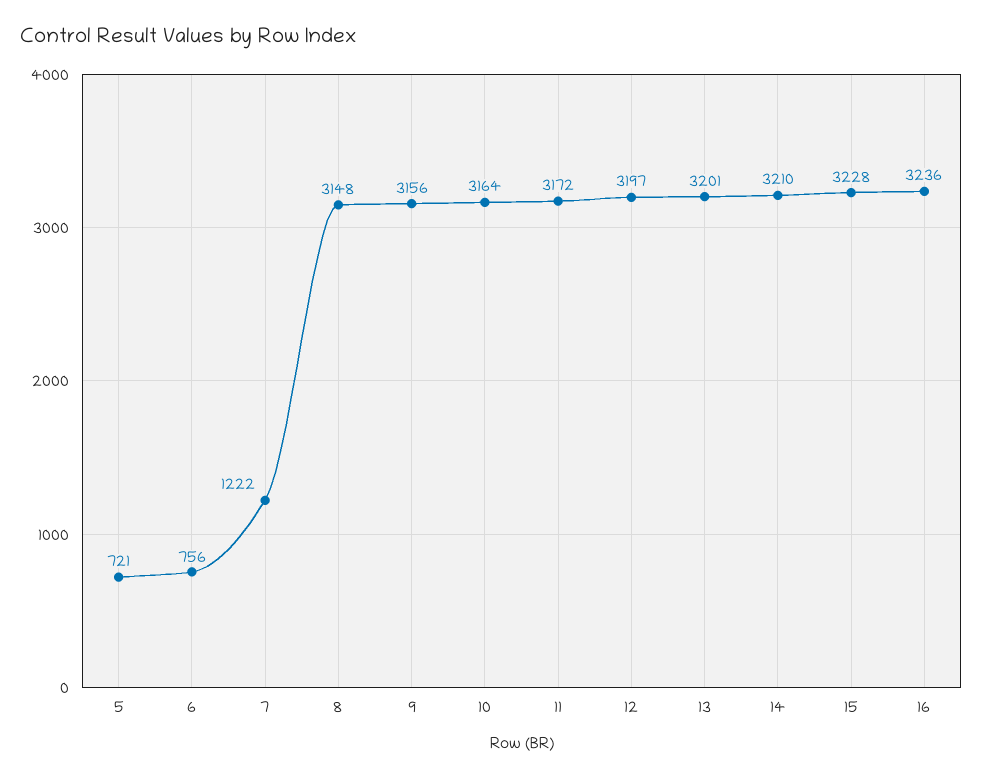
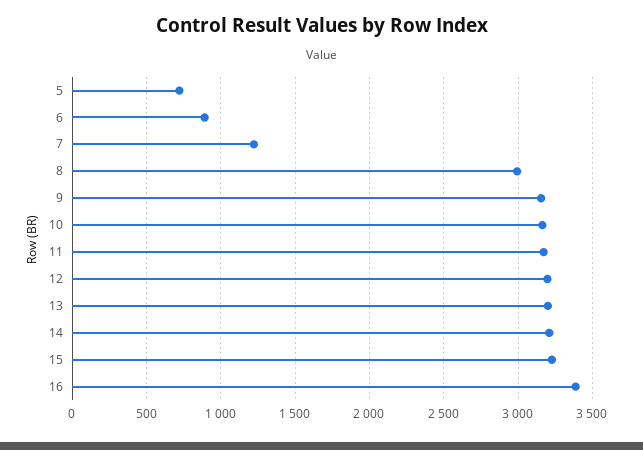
  {
    "5": 721,
-   "6": 756,
+   "6": 900,
    "7": 1222,
-   "8": 3148,
+   "8": 3000,
    "9": 3156,
    "10": 3164,
    "11": 3172,
    "12": 3197,
    "13": 3201,
    "14": 3210,
    "15": 3228,
-   "16": 3236
+   "16": 3400
  }

